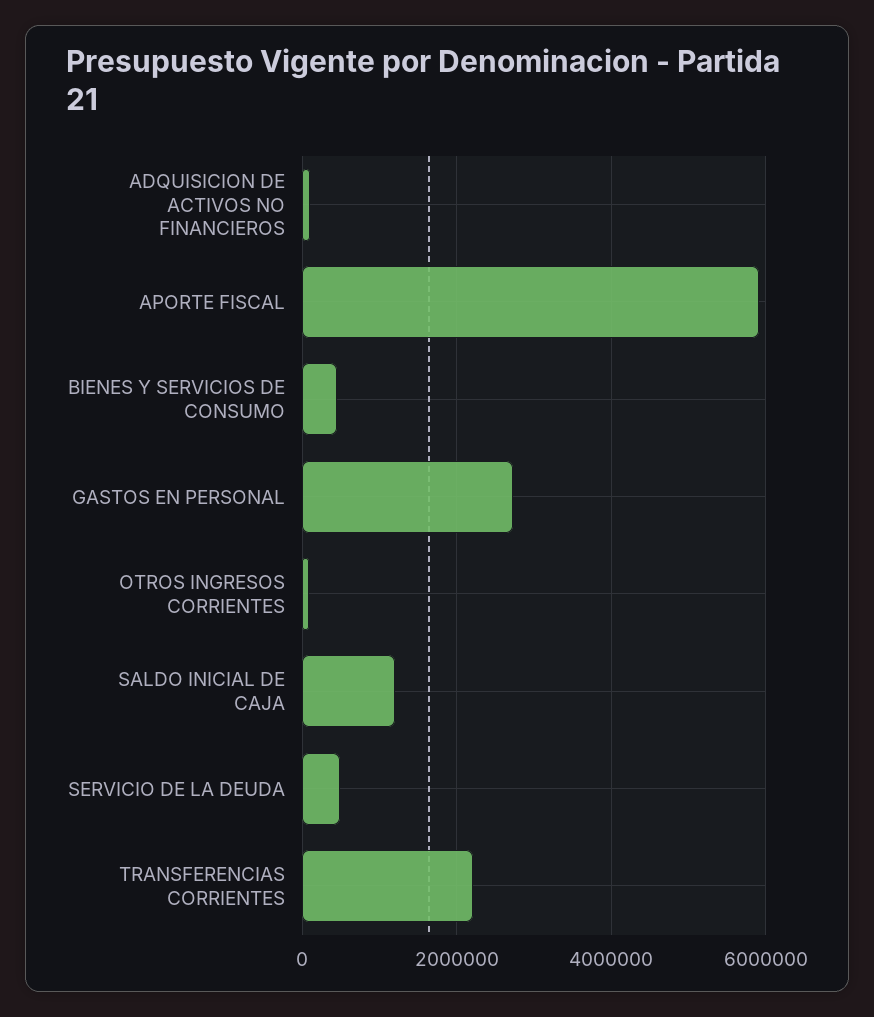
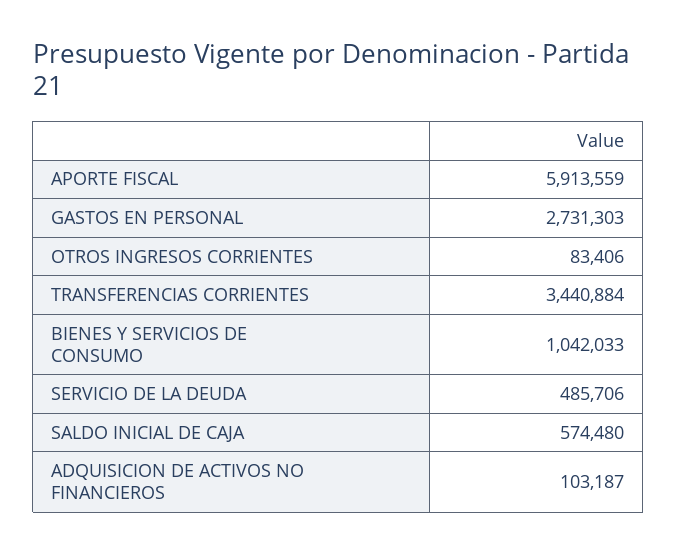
  {
    "ADQUISICION DE ACTIVOS NO FINANCIEROS": 103187,
    "APORTE FISCAL": 5913559,
-   "BIENES Y SERVICIOS DE CONSUMO": 400000,
+   "BIENES Y SERVICIOS DE CONSUMO": 1042033,
    "GASTOS EN PERSONAL": 2731303,
    "OTROS INGRESOS CORRIENTES": 83406,
-   "SALDO INICIAL DE CAJA": 1200000,
+   "SALDO INICIAL DE CAJA": 574480,
    "SERVICIO DE LA DEUDA": 485706,
-   "TRANSFERENCIAS CORRIENTES": 2200000
+   "TRANSFERENCIAS CORRIENTES": 3440884
  }

